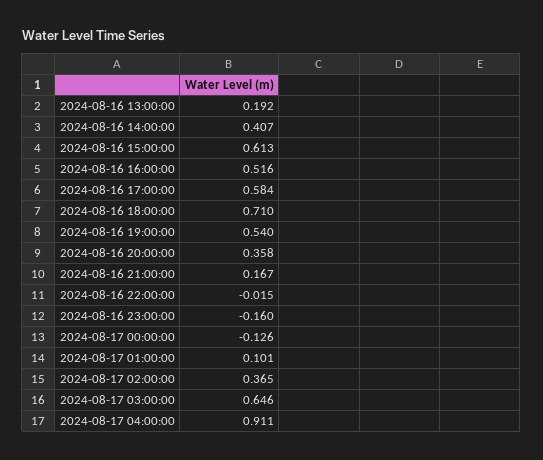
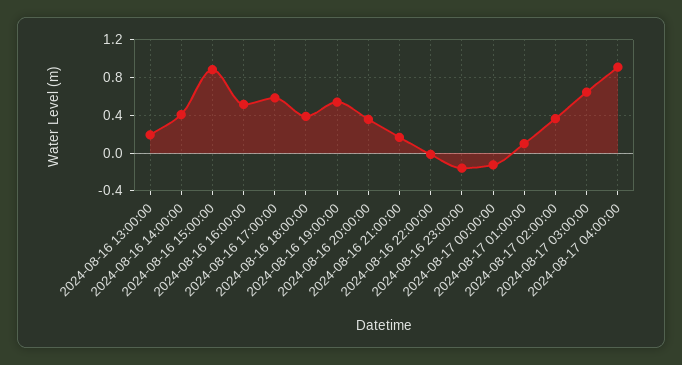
  {
    "2024-08-16 13:00:00": 0.192,
    "2024-08-16 14:00:00": 0.407,
-   "2024-08-16 15:00:00": 0.613,
+   "2024-08-16 15:00:00": 0.9,
    "2024-08-16 16:00:00": 0.516,
    "2024-08-16 17:00:00": 0.584,
-   "2024-08-16 18:00:00": 0.71,
+   "2024-08-16 18:00:00": 0.4,
    "2024-08-16 19:00:00": 0.54,
    "2024-08-16 20:00:00": 0.358,
    "2024-08-16 21:00:00": 0.167,
    "2024-08-16 22:00:00": -0.015,
    "2024-08-16 23:00:00": -0.16,
    "2024-08-17 00:00:00": -0.126,
    "2024-08-17 01:00:00": 0.101,
    "2024-08-17 02:00:00": 0.365,
    "2024-08-17 03:00:00": 0.646,
    "2024-08-17 04:00:00": 0.911
  }

